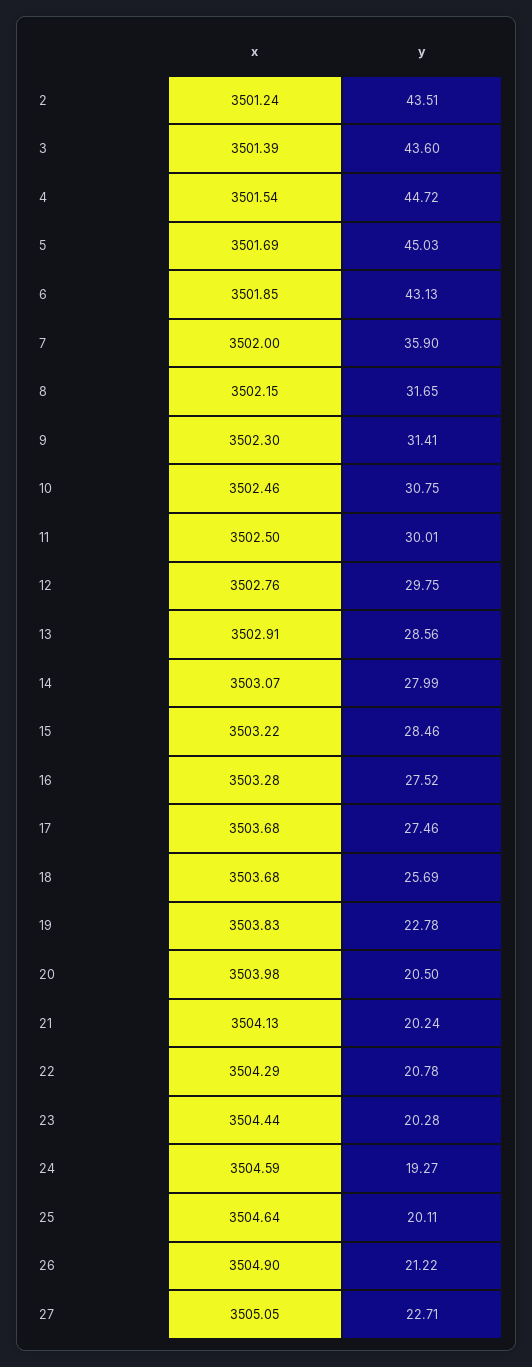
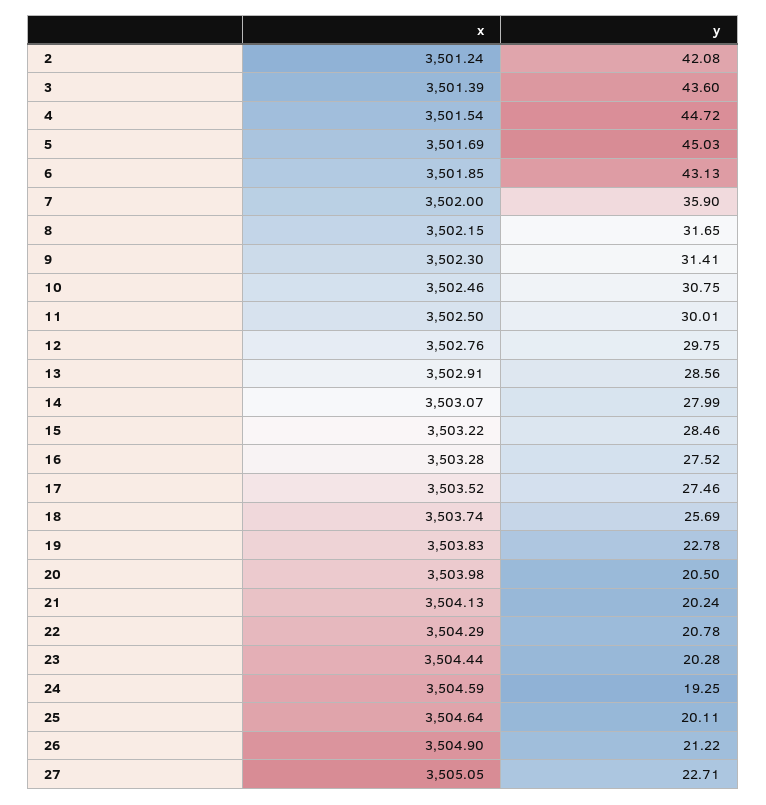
  {
    "x": {
      "2": 3501.24,
      "3": 3501.39,
      "4": 3501.54,
      "5": 3501.69,
      "6": 3501.85,
      "7": 3502,
      "8": 3502.15,
      "9": 3502.3,
      "10": 3502.46,
      "11": 3502.5,
      "12": 3502.76,
      "13": 3502.91,
      "14": 3503.07,
      "15": 3503.22,
      "16": 3503.28,
-     "17": 3503.68,
+     "17": 3503.52,
-     "18": 3503.68,
+     "18": 3503.74,
      "19": 3503.83,
      "20": 3503.98,
      "21": 3504.13,
      "22": 3504.29,
      "23": 3504.44,
      "24": 3504.59,
      "25": 3504.64,
      "26": 3504.9,
      "27": 3505.05
    },
    "y": {
-     "2": 43.51,
+     "2": 42.08,
      "3": 43.6,
      "4": 44.72,
      "5": 45.03,
      "6": 43.13,
      "7": 35.9,
      "8": 31.65,
      "9": 31.41,
      "10": 30.75,
      "11": 30.01,
      "12": 29.75,
      "13": 28.56,
      "14": 27.99,
      "15": 28.46,
      "16": 27.52,
      "17": 27.46,
      "18": 25.69,
      "19": 22.78,
      "20": 20.5,
      "21": 20.24,
      "22": 20.78,
      "23": 20.28,
-     "24": 19.27,
+     "24": 19.25,
      "25": 20.11,
      "26": 21.22,
      "27": 22.71
    }
  }

